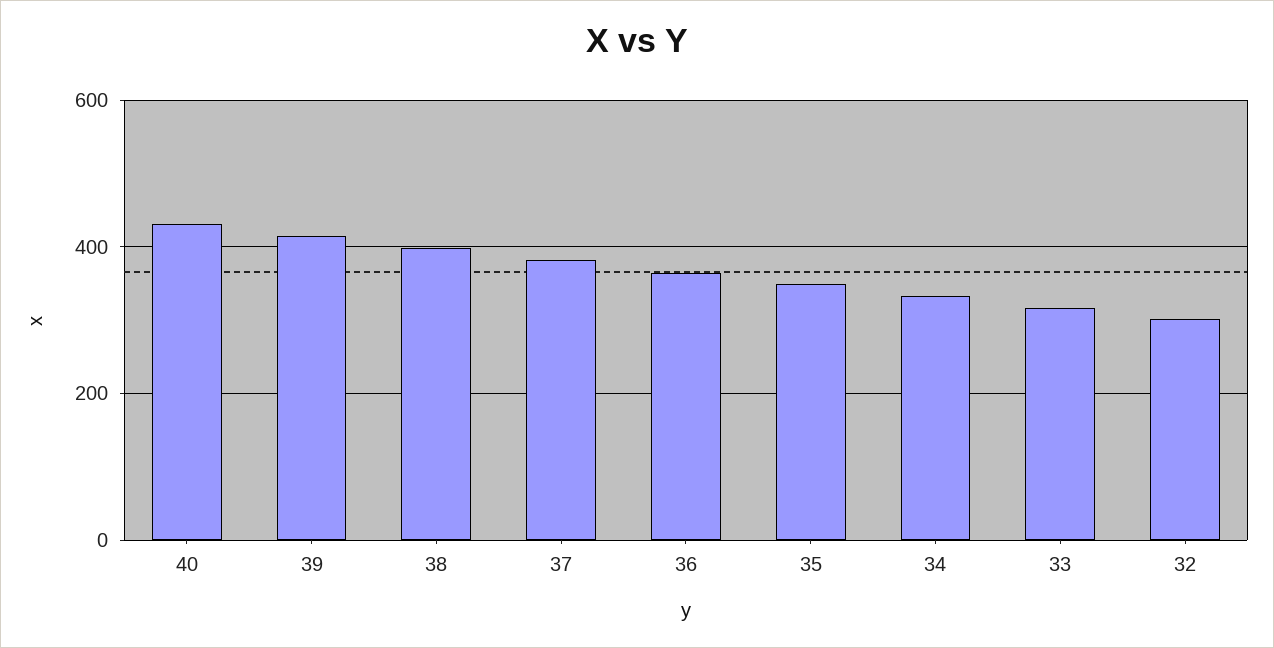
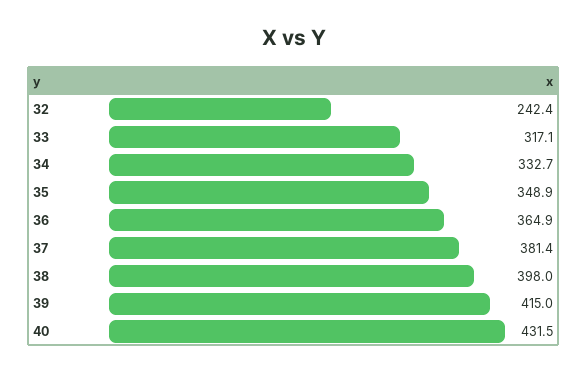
  {
    "40": 431.5,
    "39": 415,
    "38": 398,
    "37": 381.4,
    "36": 364.9,
    "35": 348.9,
    "34": 332.7,
    "33": 317.1,
-   "32": 300
+   "32": 242.4
  }

